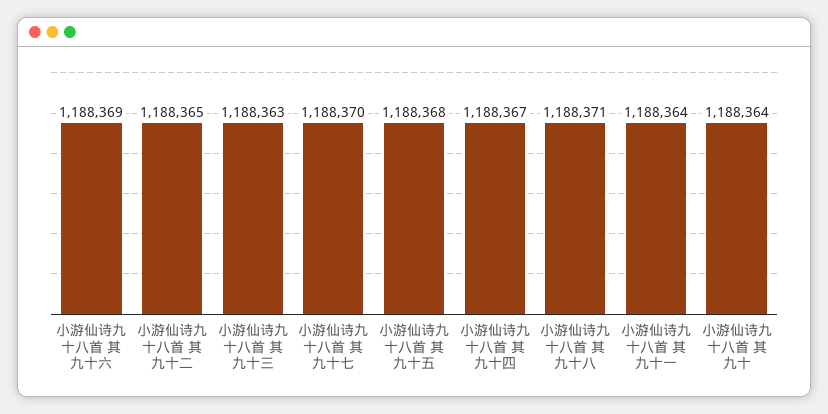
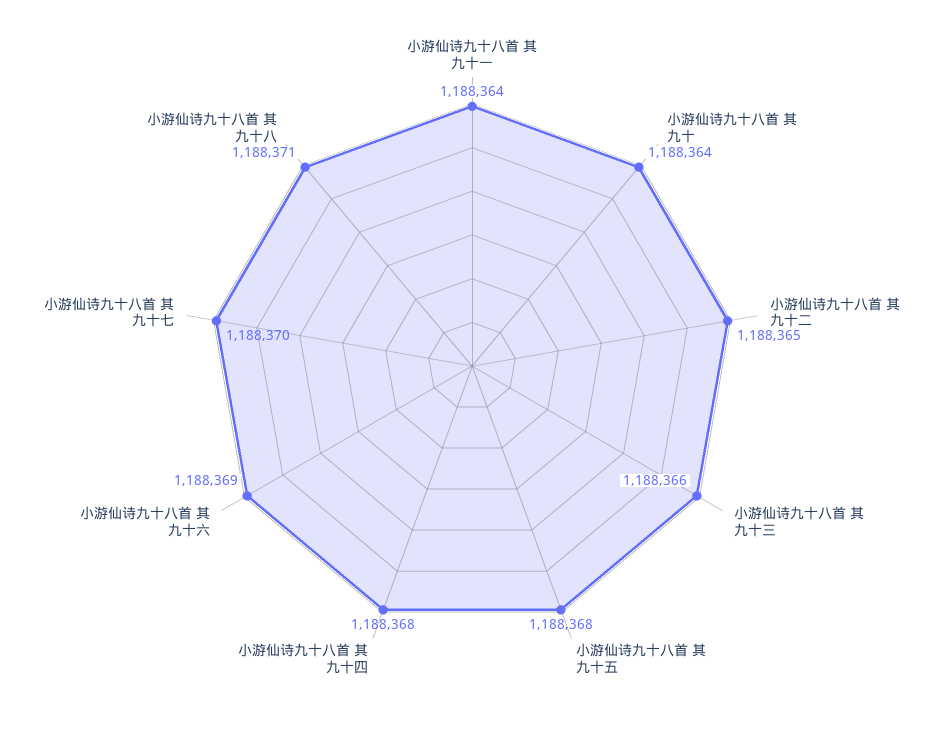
  {
    "小游仙诗九十八首 其九十六": 1188369,
    "小游仙诗九十八首 其九十二": 1188365,
-   "小游仙诗九十八首 其九十三": 1188363,
+   "小游仙诗九十八首 其九十三": 1188366,
    "小游仙诗九十八首 其九十七": 1188370,
    "小游仙诗九十八首 其九十五": 1188368,
-   "小游仙诗九十八首 其九十四": 1188367,
+   "小游仙诗九十八首 其九十四": 1188368,
    "小游仙诗九十八首 其九十八": 1188371,
    "小游仙诗九十八首 其九十一": 1188364,
    "小游仙诗九十八首 其九十": 1188364
  }

